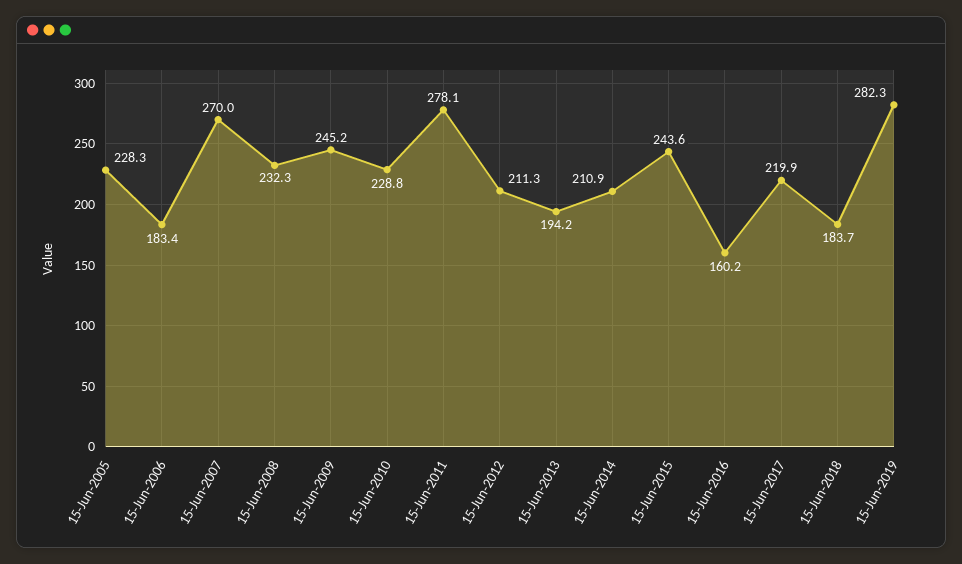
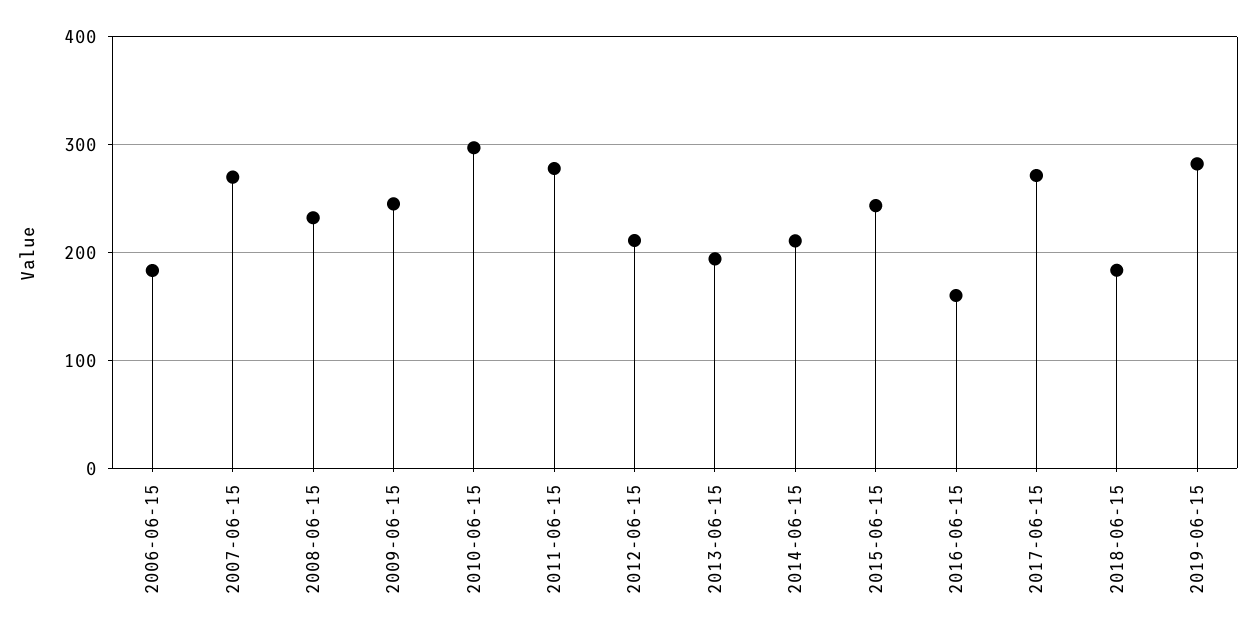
  {
-   "15-Jun-2005": 228.3,
    "15-Jun-2006": 183.4,
    "15-Jun-2007": 270,
    "15-Jun-2008": 232.3,
    "15-Jun-2009": 245.2,
-   "15-Jun-2010": 228.8,
+   "15-Jun-2010": 300,
    "15-Jun-2011": 278.1,
    "15-Jun-2012": 211.3,
    "15-Jun-2013": 194.2,
    "15-Jun-2014": 210.9,
    "15-Jun-2015": 243.6,
    "15-Jun-2016": 160.2,
-   "15-Jun-2017": 219.9,
+   "15-Jun-2017": 270,
    "15-Jun-2018": 183.7,
    "15-Jun-2019": 282.3
  }

